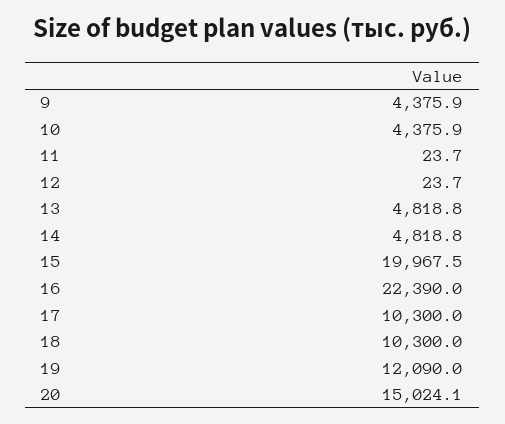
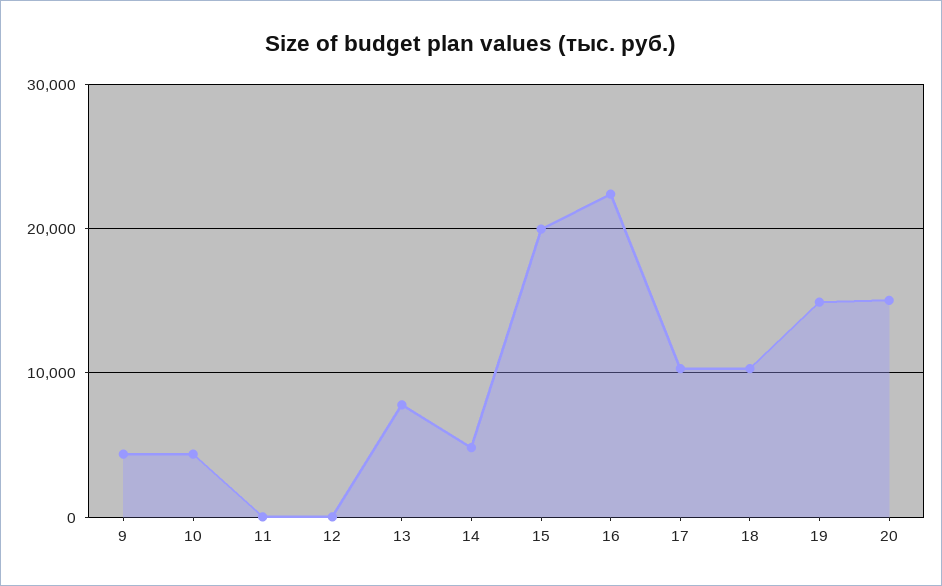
  {
    "9": 4375.9,
    "10": 4375.9,
    "11": 23.7,
    "12": 23.7,
-   "13": 4818.8,
+   "13": 8000,
    "14": 4818.8,
    "15": 19967.5,
    "16": 22390,
    "17": 10300,
    "18": 10300,
-   "19": 12090,
+   "19": 15000,
    "20": 15024.1
  }

